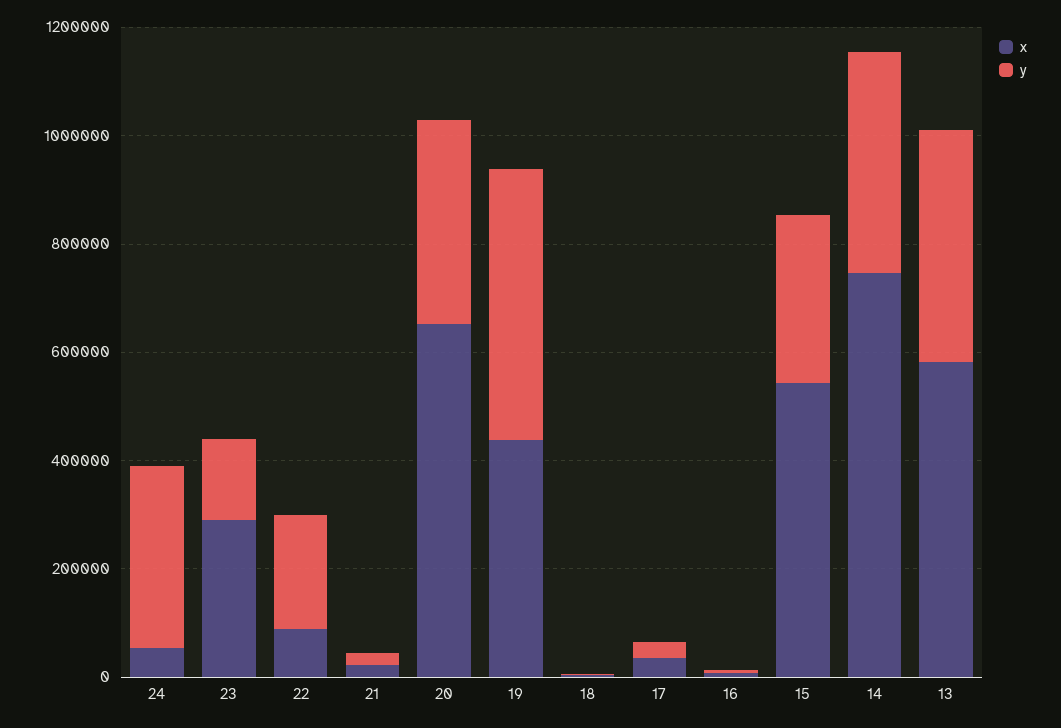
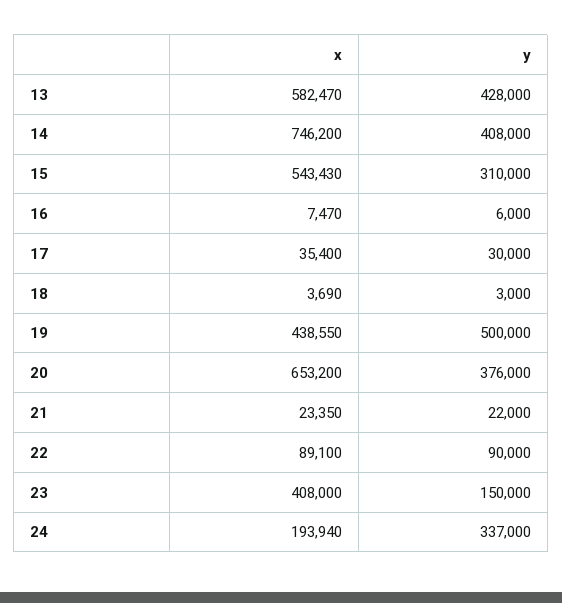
  {
    "x": {
-     "24": 50000,
+     "24": 193940,
-     "23": 300000,
+     "23": 408000,
      "22": 89100,
      "21": 23350,
      "20": 653200,
      "19": 438550,
      "18": 3690,
      "17": 35400,
      "16": 7470,
      "15": 543430,
      "14": 746200,
      "13": 582470
    },
    "y": {
      "24": 337000,
      "23": 150000,
-     "22": 200000,
+     "22": 90000,
      "21": 22000,
      "20": 376000,
      "19": 500000,
      "18": 3000,
      "17": 30000,
      "16": 6000,
      "15": 310000,
      "14": 408000,
      "13": 428000
    }
  }

